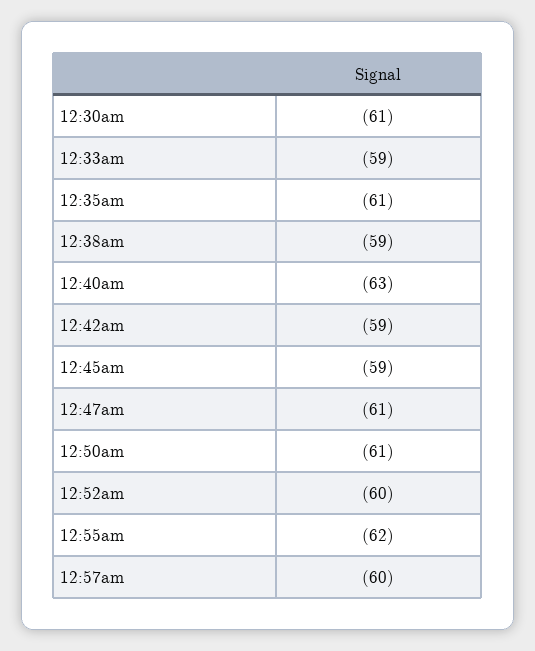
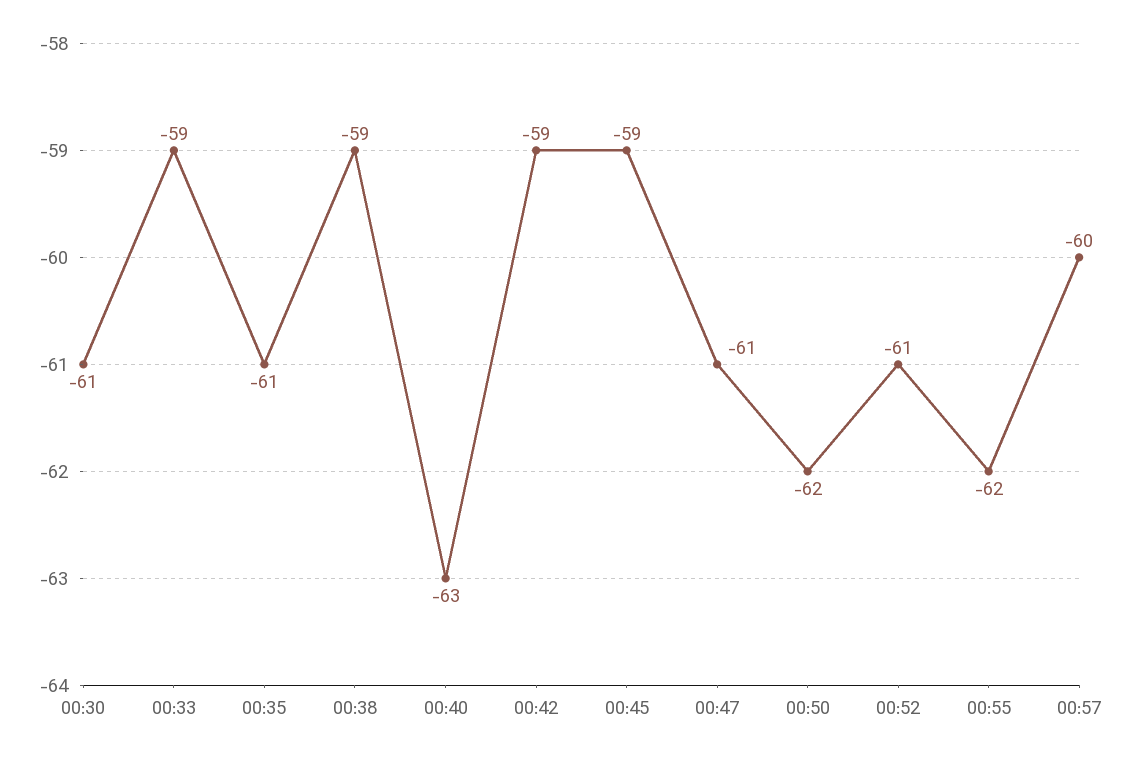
  {
    "12:30am": -61,
    "12:33am": -59,
    "12:35am": -61,
    "12:38am": -59,
    "12:40am": -63,
    "12:42am": -59,
    "12:45am": -59,
    "12:47am": -61,
-   "12:50am": -61,
+   "12:50am": -62,
-   "12:52am": -60,
+   "12:52am": -61,
    "12:55am": -62,
    "12:57am": -60
  }

